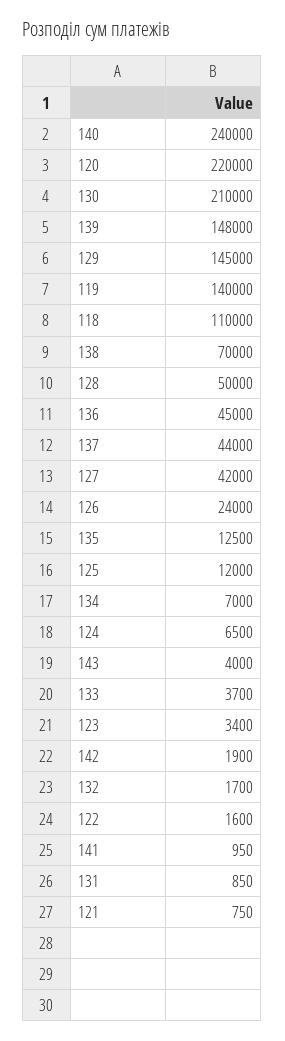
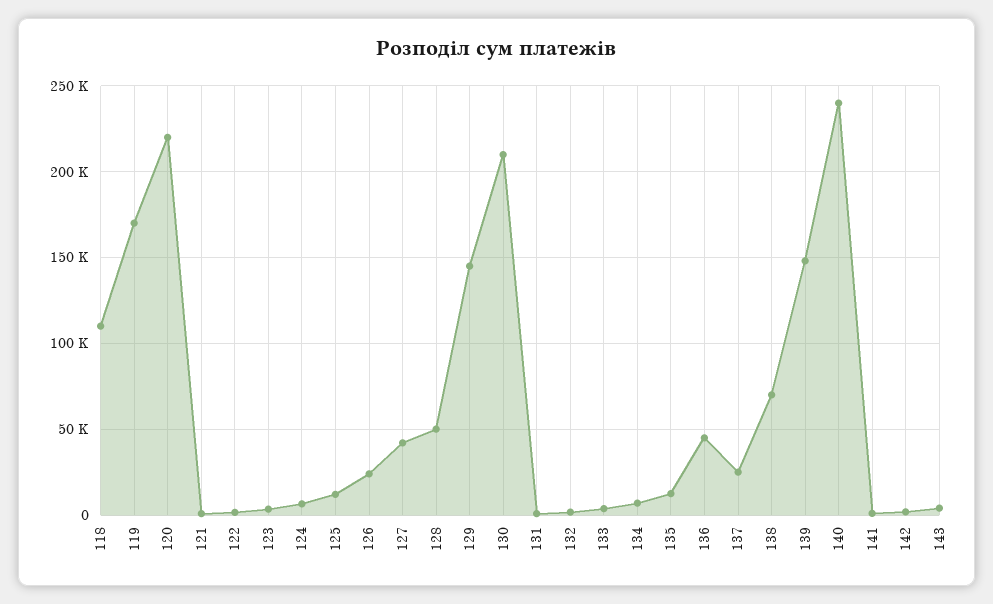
  {
    "140": 240000,
    "120": 220000,
    "130": 210000,
    "139": 148000,
    "129": 145000,
-   "119": 140000,
+   "119": 170000,
    "118": 110000,
    "138": 70000,
    "128": 50000,
    "136": 45000,
-   "137": 44000,
+   "137": 25000,
    "127": 42000,
    "126": 24000,
    "135": 12500,
    "125": 12000,
    "134": 7000,
    "124": 6500,
    "143": 4000,
    "133": 3700,
    "123": 3400,
    "142": 1900,
    "132": 1700,
    "122": 1600,
    "141": 950,
    "131": 850,
    "121": 750
  }

